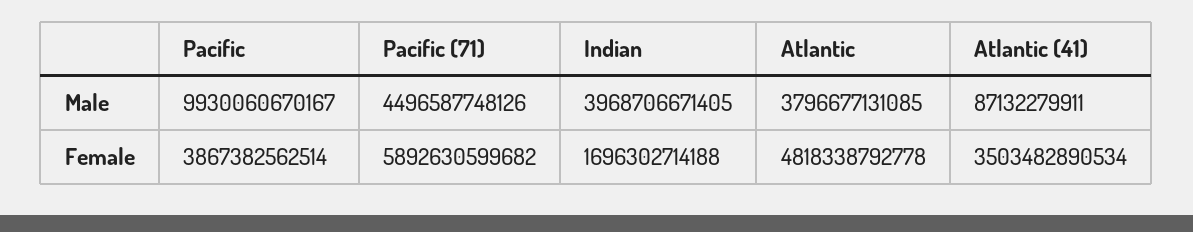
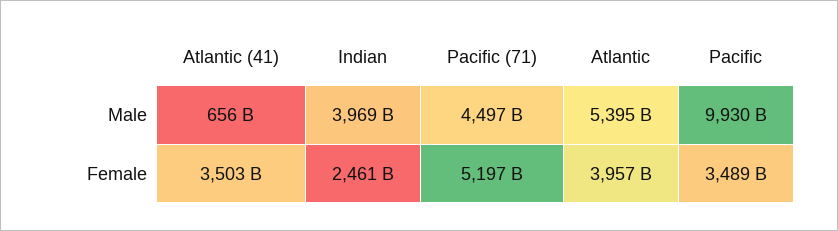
  {
    "Pacific": {
      "Male": 9930060670167,
-     "Female": 3867382562514
+     "Female": 3489000000000
    },
    "Pacific (71)": {
      "Male": 4496587748126,
-     "Female": 5892630599682
+     "Female": 5197000000000
    },
    "Indian": {
      "Male": 3968706671405,
-     "Female": 1696302714188
+     "Female": 2461000000000
    },
    "Atlantic": {
-     "Male": 3796677131085,
+     "Male": 5395000000000,
-     "Female": 4818338792778
+     "Female": 3957000000000
    },
    "Atlantic (41)": {
-     "Male": 87132279911,
+     "Male": 656000000000,
      "Female": 3503482890534
    }
  }

